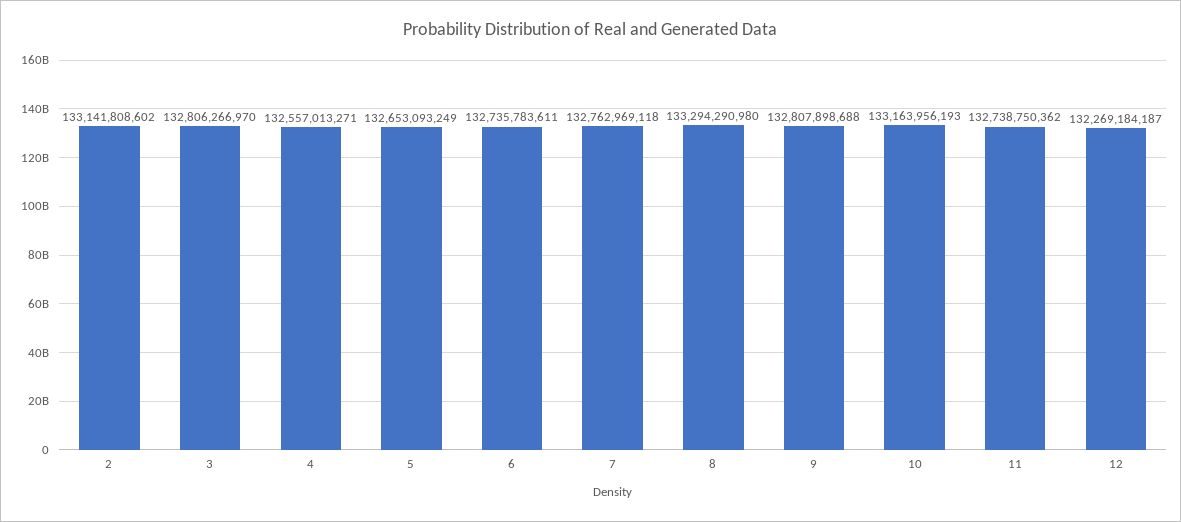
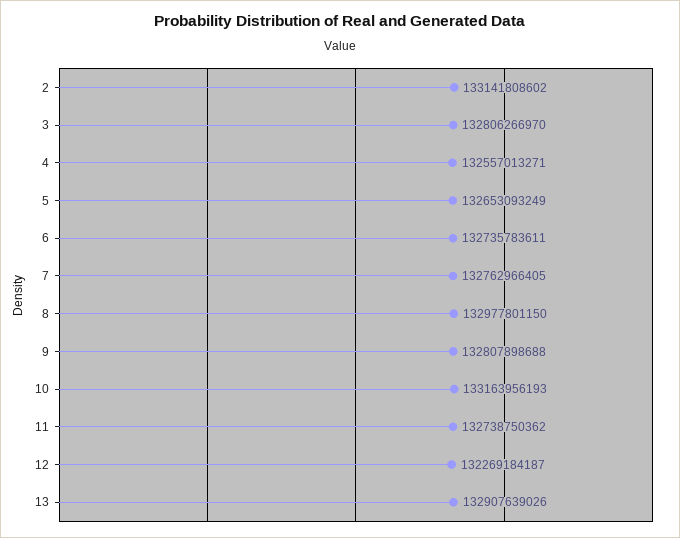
  {
    "2": 133141808602,
    "3": 132806266970,
    "4": 132557013271,
    "5": 132653093249,
    "6": 132735783611,
-   "7": 132762969118,
+   "7": 132762966405,
-   "8": 133294290980,
+   "8": 132977801150,
    "9": 132807898688,
    "10": 133163956193,
    "11": 132738750362,
-   "12": 132269184187
+   "12": 132269184187,
+   "13": 132907639026
  }

